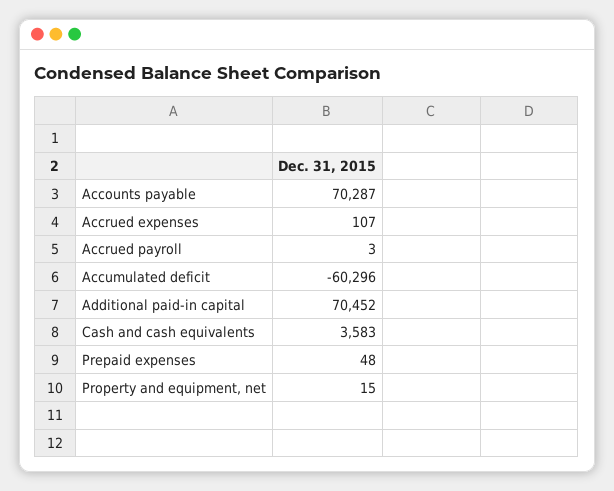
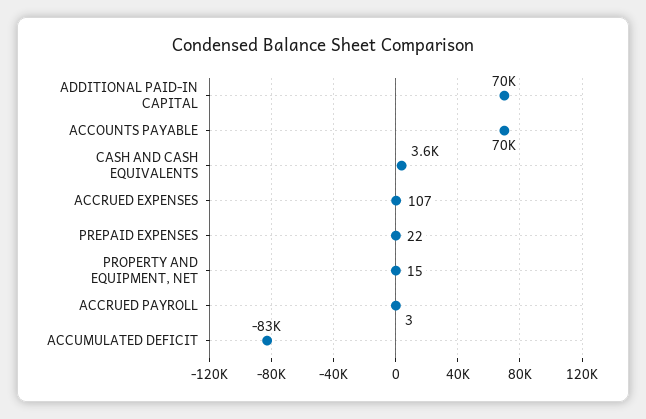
  {
    "Accounts payable": 70287,
    "Accrued expenses": 107,
    "Accrued payroll": 3,
-   "Accumulated deficit": -60296,
+   "Accumulated deficit": -83000,
    "Additional paid-in capital": 70452,
    "Cash and cash equivalents": 3583,
-   "Prepaid expenses": 48,
+   "Prepaid expenses": 22,
    "Property and equipment, net": 15
  }

